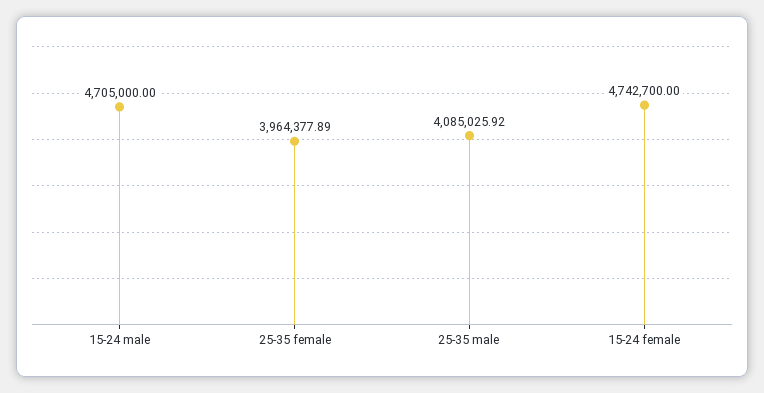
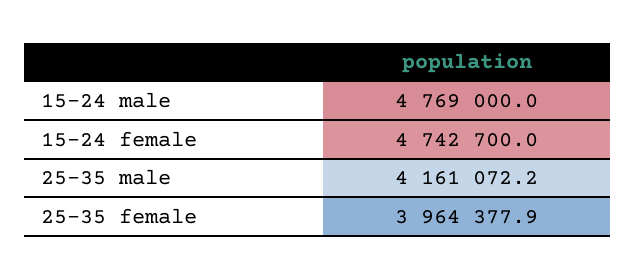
  {
-   "15-24 male": 4705000,
+   "15-24 male": 4769000,
    "25-35 female": 3964377.89,
-   "25-35 male": 4085025.92,
+   "25-35 male": 4161072.2,
    "15-24 female": 4742700
  }

